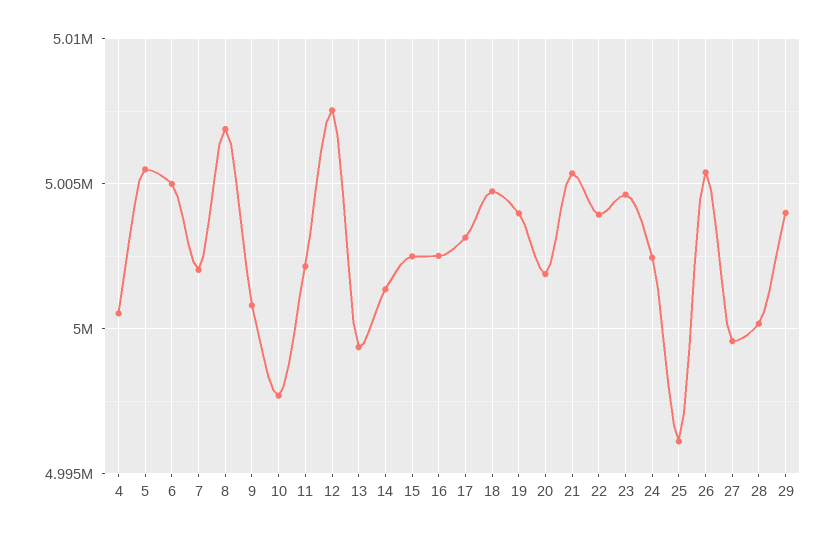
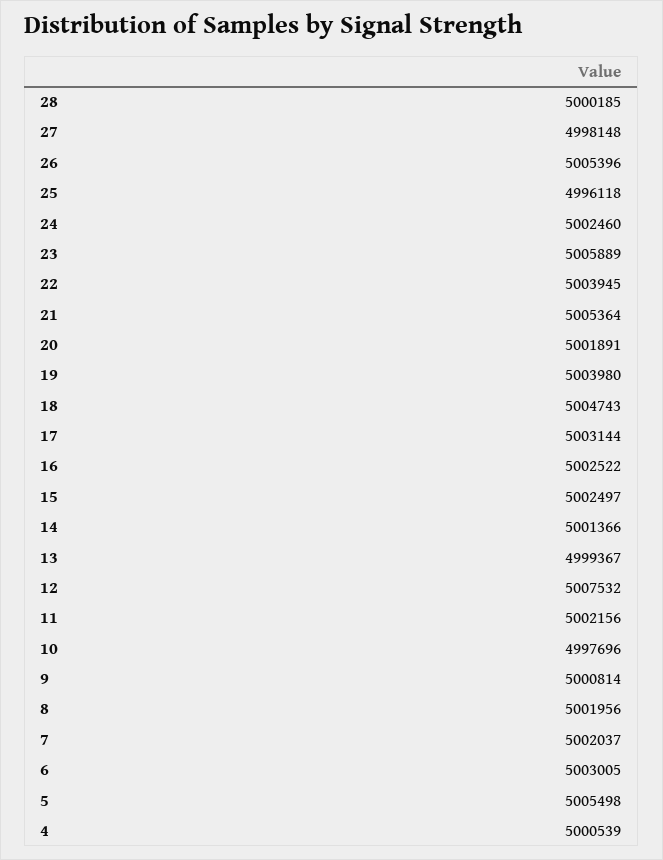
  {
    "4": 5000539,
    "5": 5005498,
-   "6": 5005000,
+   "6": 5003005,
    "7": 5002037,
-   "8": 5007000,
+   "8": 5001956,
    "9": 5000814,
    "10": 4997696,
    "11": 5002156,
    "12": 5007532,
    "13": 4999367,
    "14": 5001366,
    "15": 5002497,
    "16": 5002522,
    "17": 5003144,
    "18": 5004743,
    "19": 5003980,
    "20": 5001891,
    "21": 5005364,
    "22": 5003945,
-   "23": 5004500,
+   "23": 5005889,
    "24": 5002460,
    "25": 4996118,
    "26": 5005396,
-   "27": 4999500,
+   "27": 4998148,
-   "28": 5000185,
+   "28": 5000185
-   "29": 5004000
  }

